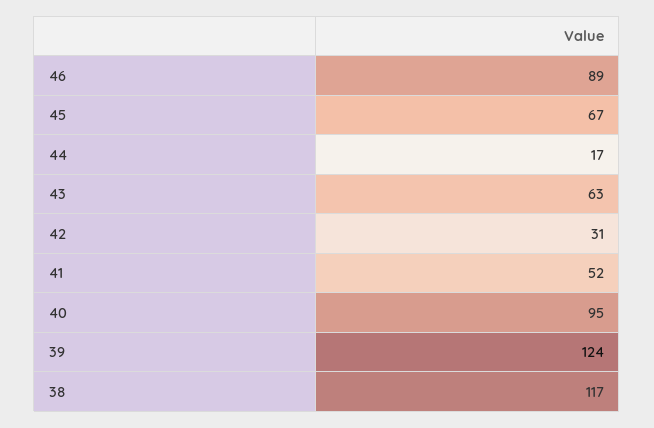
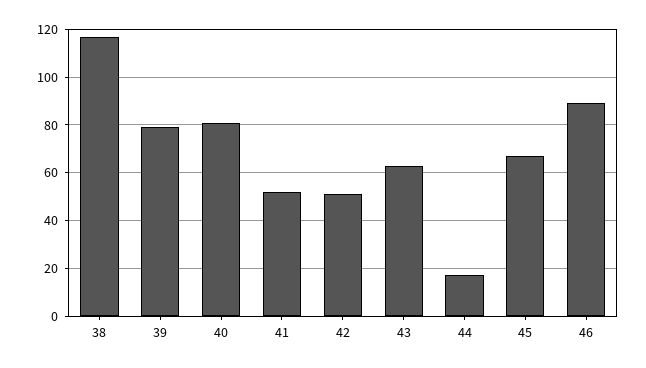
  {
    "46": 89,
    "45": 67,
    "44": 17,
    "43": 63,
-   "42": 31,
+   "42": 50,
    "41": 52,
-   "40": 95,
+   "40": 80,
-   "39": 124,
+   "39": 80,
    "38": 117
  }

